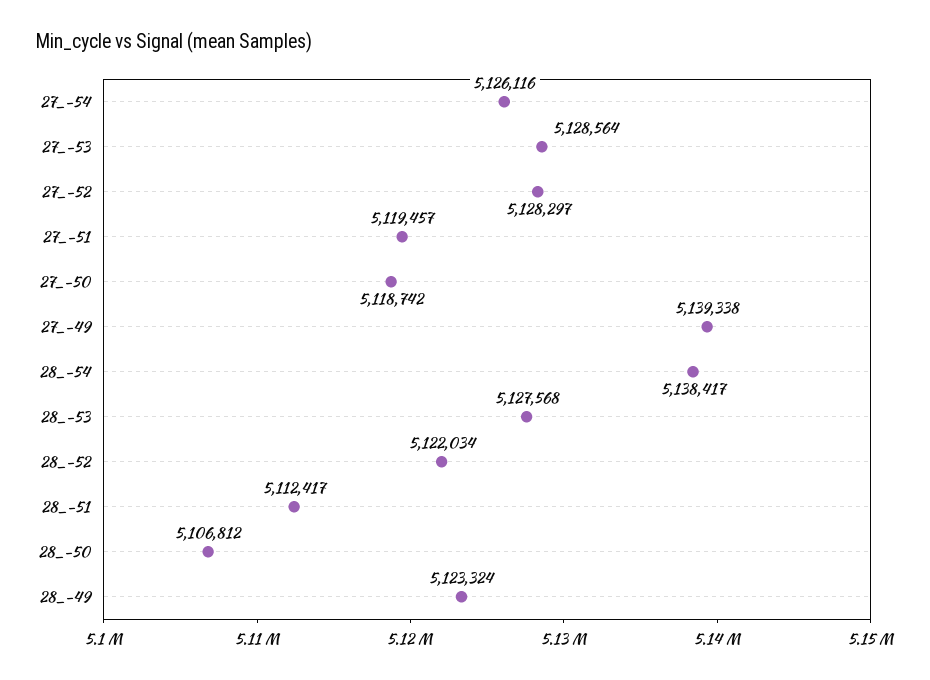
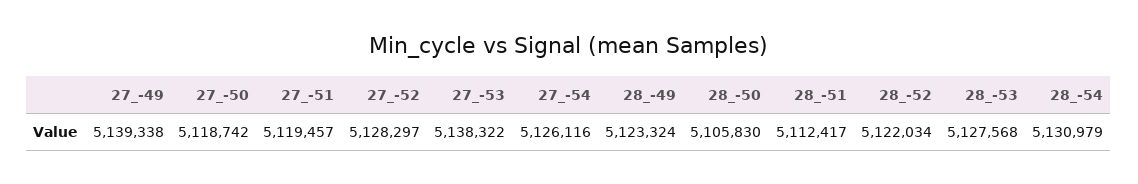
  {
    "27_-54": 5126116,
-   "27_-53": 5128564,
+   "27_-53": 5138322,
    "27_-52": 5128297,
    "27_-51": 5119457,
    "27_-50": 5118742,
    "27_-49": 5139338,
-   "28_-54": 5138417,
+   "28_-54": 5130979,
    "28_-53": 5127568,
    "28_-52": 5122034,
    "28_-51": 5112417,
-   "28_-50": 5106812,
+   "28_-50": 5105830,
    "28_-49": 5123324
  }

